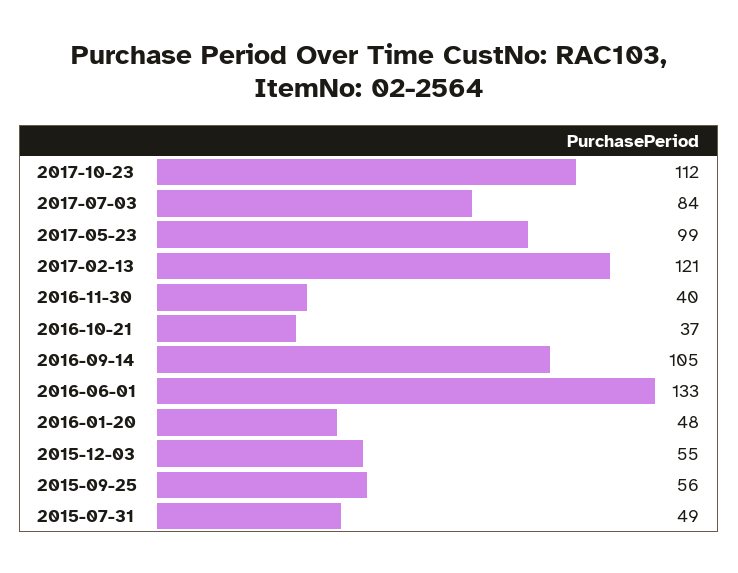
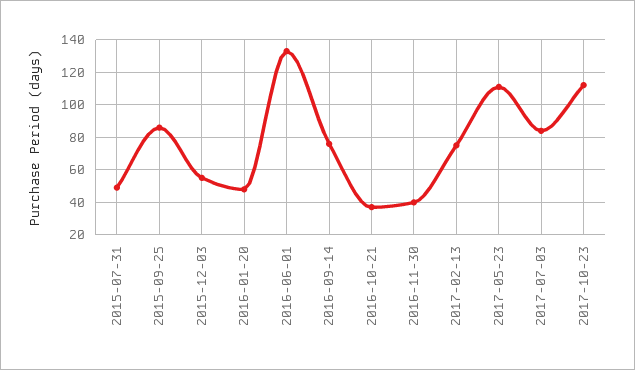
  {
    "2017-10-23": 112,
    "2017-07-03": 84,
-   "2017-05-23": 99,
+   "2017-05-23": 110,
-   "2017-02-13": 121,
+   "2017-02-13": 75,
    "2016-11-30": 40,
    "2016-10-21": 37,
-   "2016-09-14": 105,
+   "2016-09-14": 75,
    "2016-06-01": 133,
    "2016-01-20": 48,
    "2015-12-03": 55,
-   "2015-09-25": 56,
+   "2015-09-25": 85,
    "2015-07-31": 49
  }

